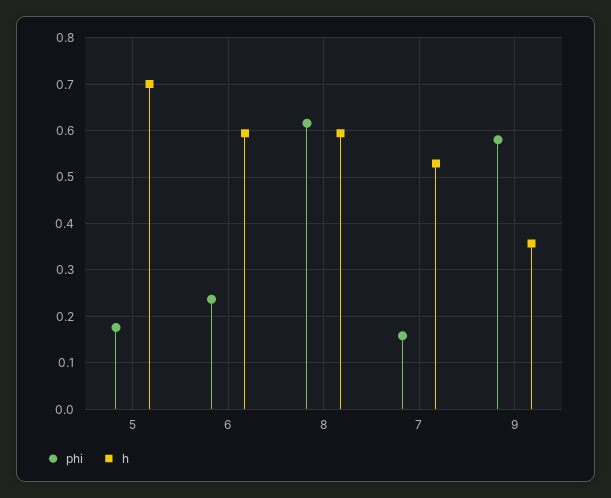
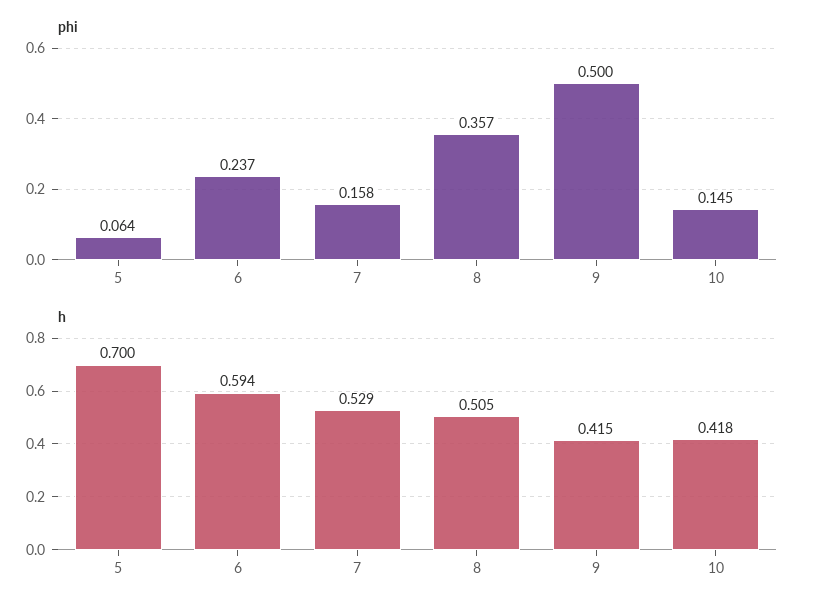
  {
    "phi": {
-     "5": 0.18,
+     "5": 0.064,
      "6": 0.237,
-     "8": 0.62,
+     "8": 0.357,
      "7": 0.158,
-     "9": 0.58
+     "9": 0.5,
+     "10": 0.145
    },
    "h": {
      "5": 0.7,
      "6": 0.594,
-     "8": 0.6,
+     "8": 0.505,
      "7": 0.529,
-     "9": 0.36
+     "9": 0.415,
+     "10": 0.418
    }
  }

